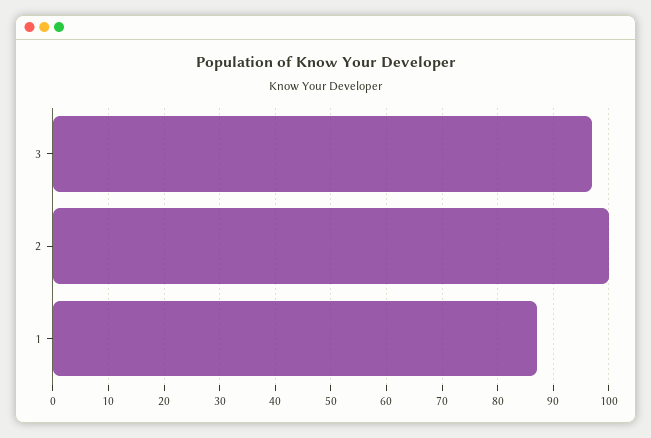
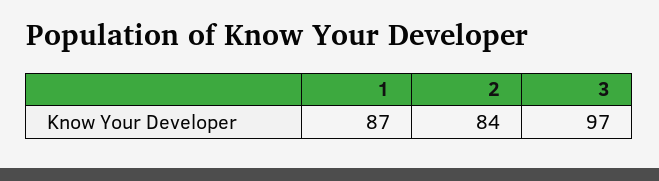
  {
    "3": 97,
-   "2": 100,
+   "2": 84,
    "1": 87
  }

